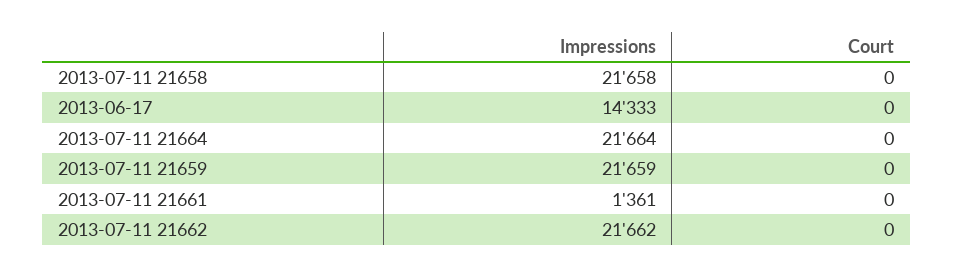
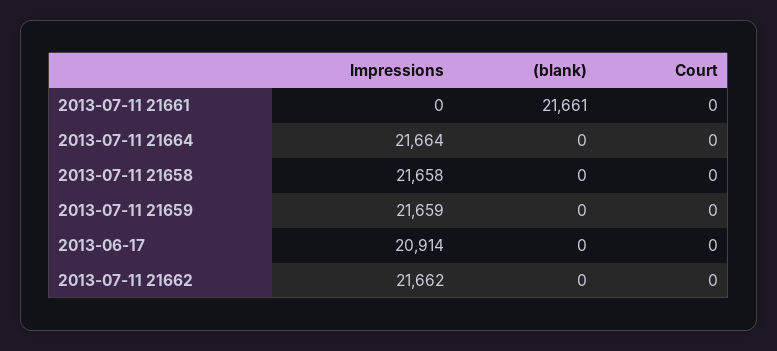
  {
    "Impressions": {
      "2013-07-11 21658": 21658,
-     "2013-06-17": 14333,
+     "2013-06-17": 20914,
      "2013-07-11 21664": 21664,
      "2013-07-11 21659": 21659,
-     "2013-07-11 21661": 1361,
+     "2013-07-11 21661": 0,
      "2013-07-11 21662": 21662
    },
    "Court": {
      "2013-07-11 21658": 0,
      "2013-06-17": 0,
      "2013-07-11 21664": 0,
      "2013-07-11 21659": 0,
      "2013-07-11 21661": 0,
      "2013-07-11 21662": 0
-   }
+   },
+   "(blank)": {
+     "2013-07-11 21661": 21661,
+     "2013-07-11 21664": 0,
+     "2013-07-11 21658": 0,
+     "2013-07-11 21659": 0,
+     "2013-06-17": 0,
+     "2013-07-11 21662": 0
+   }
  }

